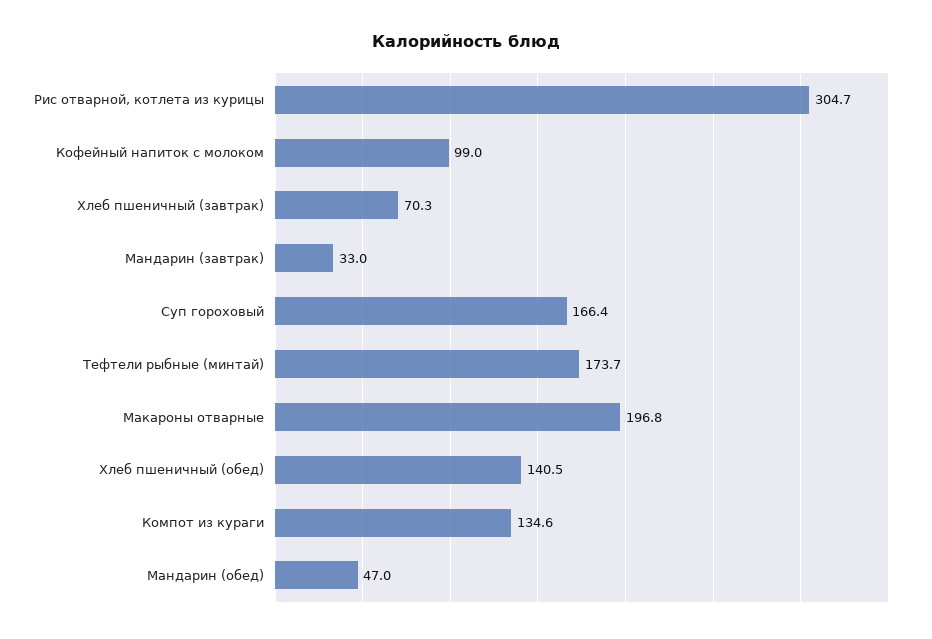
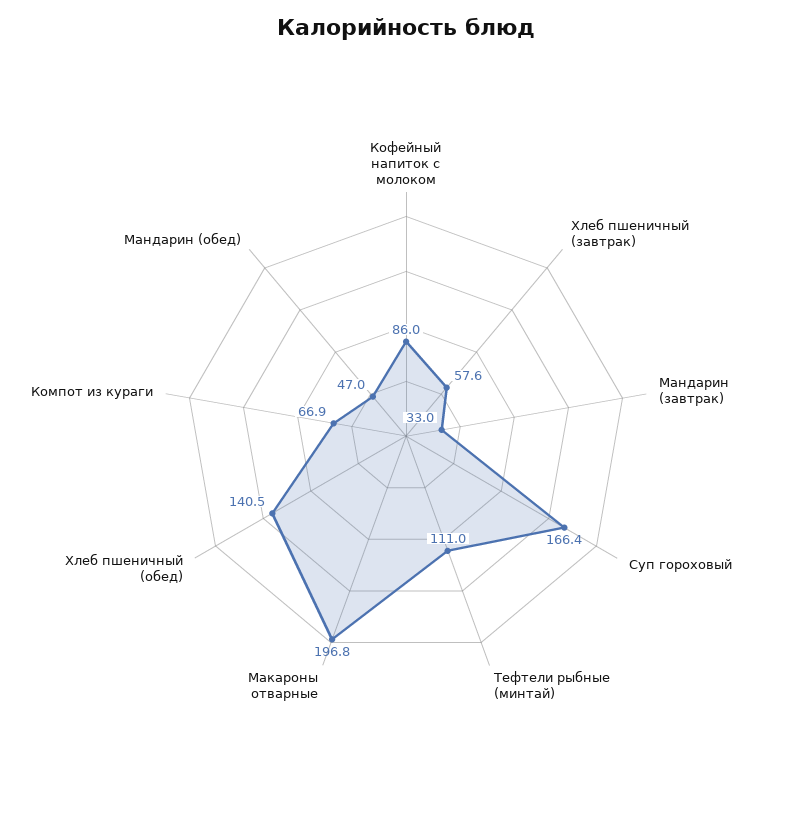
  {
-   "Рис отварной, котлета из курицы": 304.7,
-   "Кофейный напиток с молоком": 99,
+   "Кофейный напиток с молоком": 86,
-   "Хлеб пшеничный (завтрак)": 70.3,
+   "Хлеб пшеничный (завтрак)": 57.6,
    "Мандарин (завтрак)": 33,
    "Суп гороховый": 166.4,
-   "Тефтели рыбные (минтай)": 173.7,
+   "Тефтели рыбные (минтай)": 111,
    "Макароны отварные": 196.8,
    "Хлеб пшеничный (обед)": 140.5,
-   "Компот из кураги": 134.6,
+   "Компот из кураги": 66.9,
    "Мандарин (обед)": 47
  }

